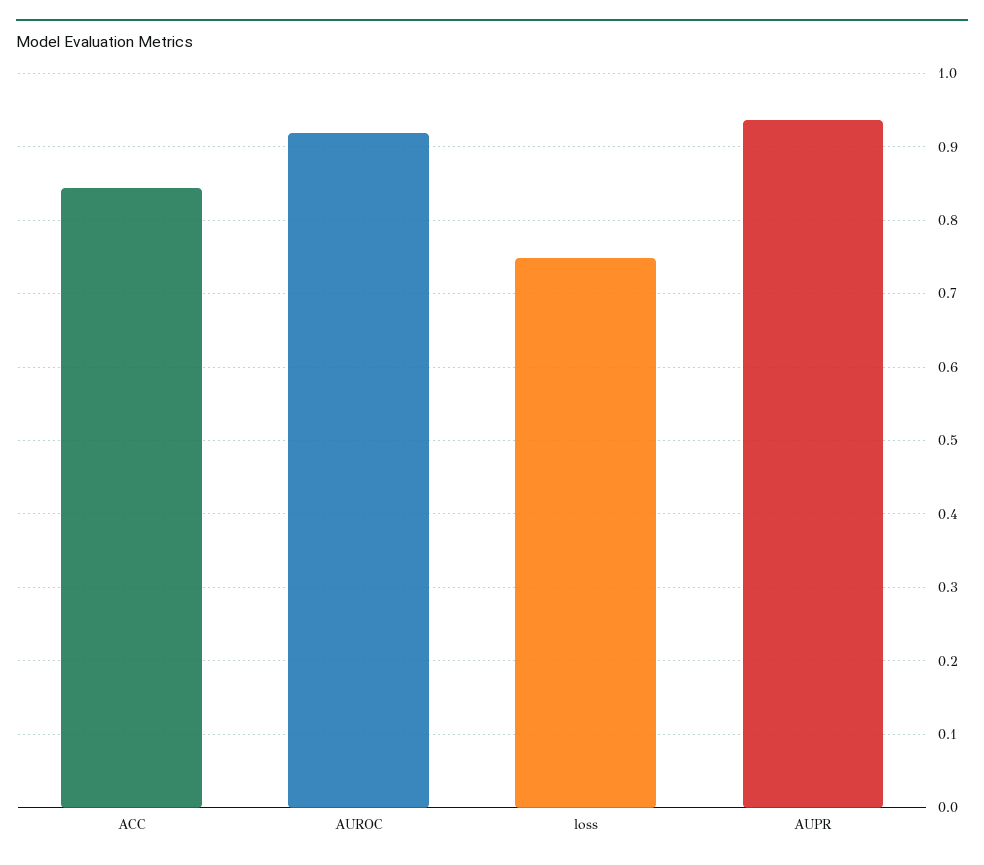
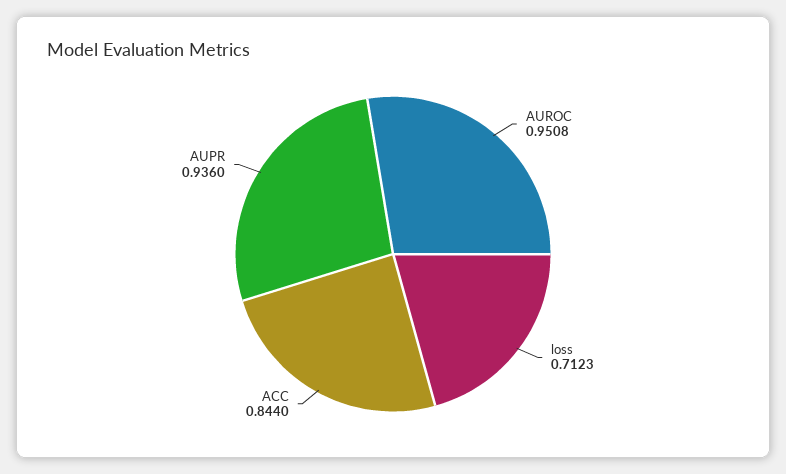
  {
    "ACC": 0.844,
-   "AUROC": 0.92,
+   "AUROC": 0.9508,
-   "loss": 0.75,
+   "loss": 0.7123,
    "AUPR": 0.936
  }

